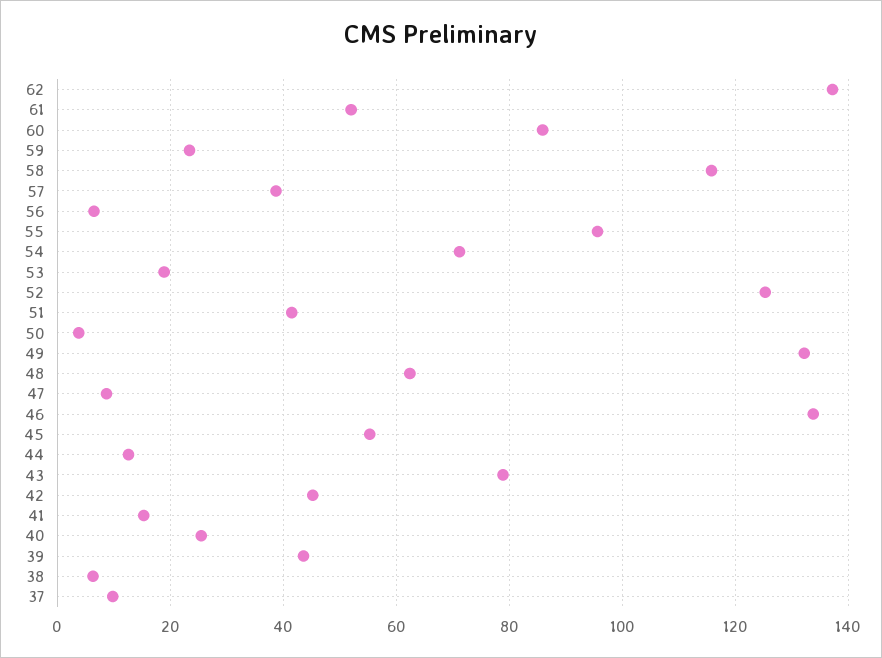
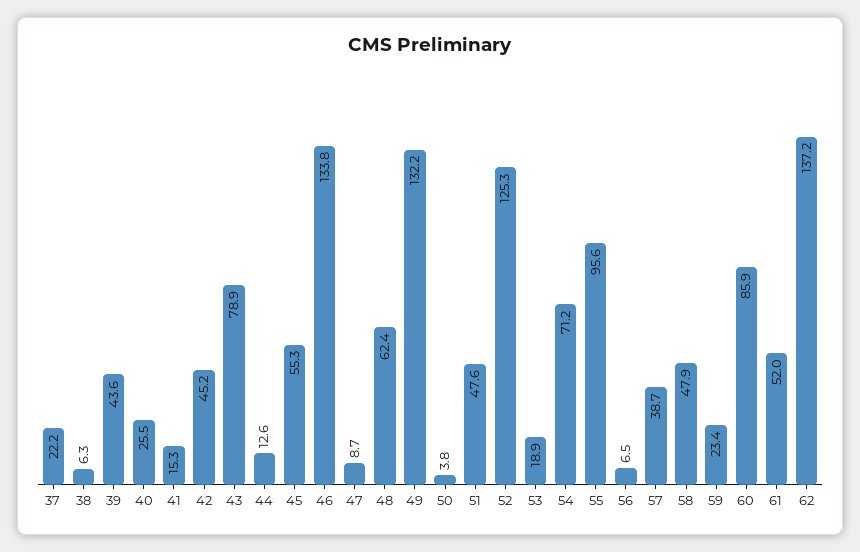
  {
    "62": 137.2,
    "61": 52,
    "60": 85.9,
    "59": 23.4,
-   "58": 116,
+   "58": 47.9,
    "57": 38.7,
    "56": 6.5,
    "55": 95.6,
    "54": 71.2,
    "53": 18.9,
    "52": 125.3,
-   "51": 42,
+   "51": 47.6,
    "50": 3.8,
    "49": 132.2,
    "48": 62.4,
    "47": 8.7,
    "46": 133.8,
    "45": 55.3,
    "44": 12.6,
    "43": 78.9,
    "42": 45.2,
    "41": 15.3,
    "40": 25.5,
    "39": 43.6,
    "38": 6.3,
-   "37": 10
+   "37": 22.2
  }

